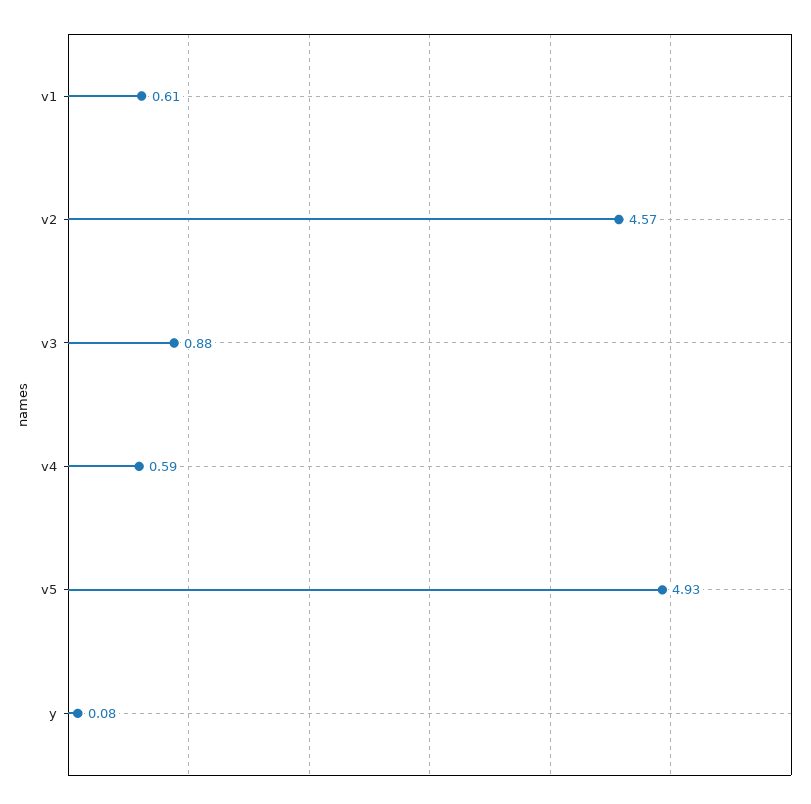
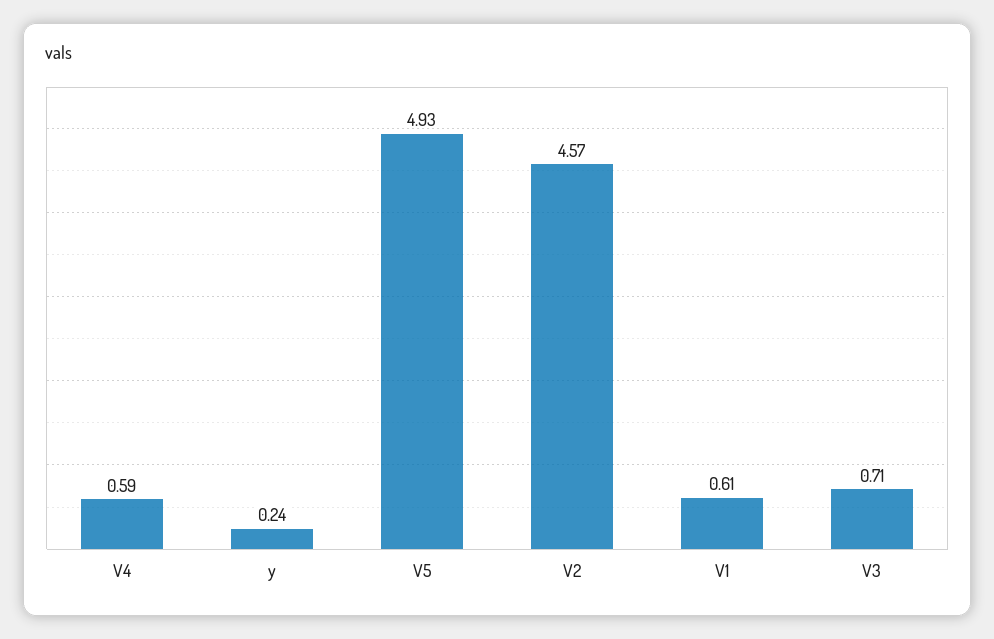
  {
    "v1": 0.61,
    "v2": 4.57,
-   "v3": 0.88,
+   "v3": 0.71,
    "v4": 0.59,
    "v5": 4.93,
-   "y": 0.08
+   "y": 0.24
  }

